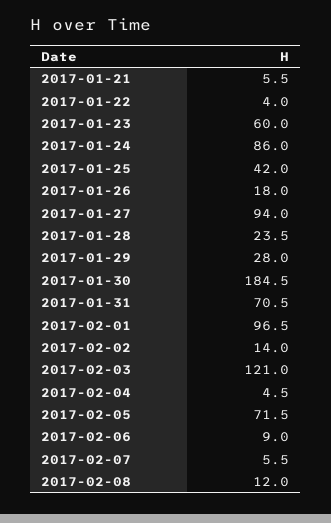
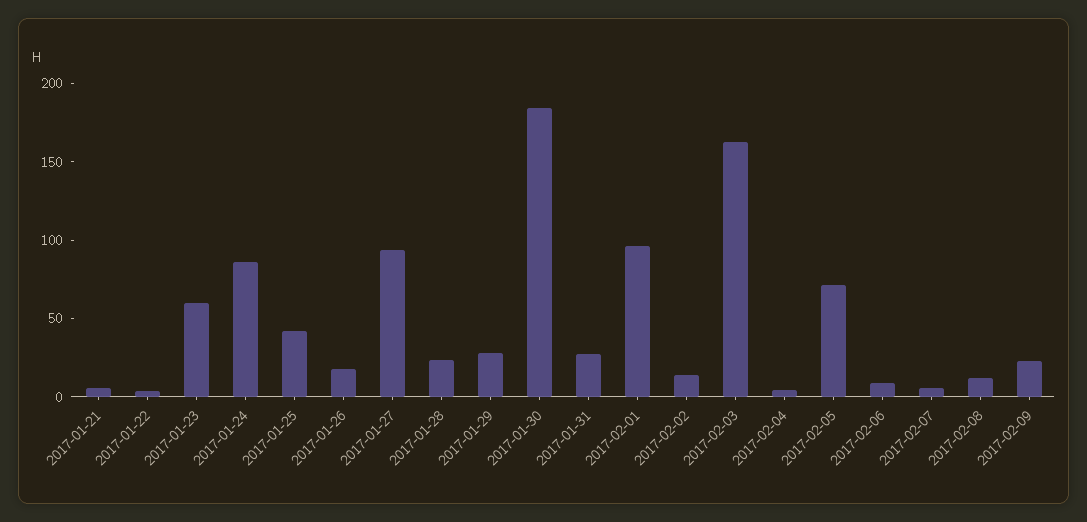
  {
    "2017-01-21": 5.5,
    "2017-01-22": 4,
    "2017-01-23": 60,
    "2017-01-24": 86,
    "2017-01-25": 42,
    "2017-01-26": 18,
    "2017-01-27": 94,
    "2017-01-28": 23.5,
    "2017-01-29": 28,
    "2017-01-30": 184.5,
-   "2017-01-31": 70.5,
+   "2017-01-31": 30,
    "2017-02-01": 96.5,
    "2017-02-02": 14,
-   "2017-02-03": 121,
+   "2017-02-03": 160,
    "2017-02-04": 4.5,
    "2017-02-05": 71.5,
    "2017-02-06": 9,
    "2017-02-07": 5.5,
-   "2017-02-08": 12
+   "2017-02-08": 12,
+   "2017-02-09": 20
  }

